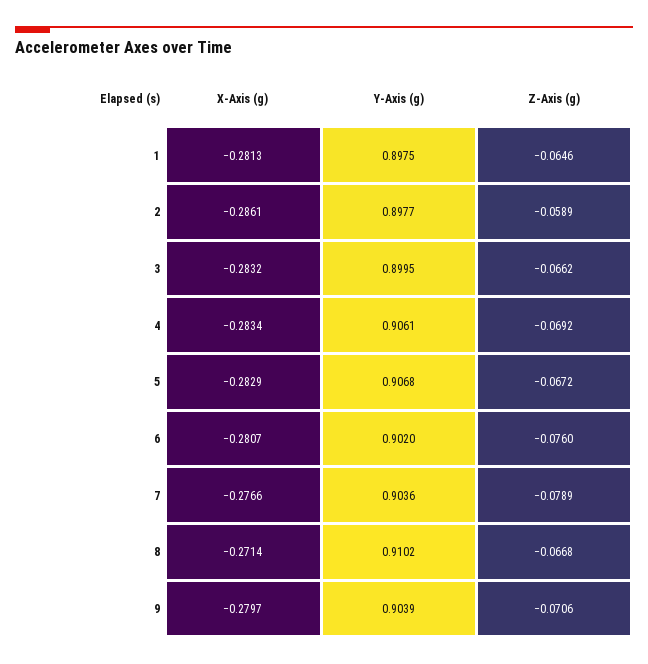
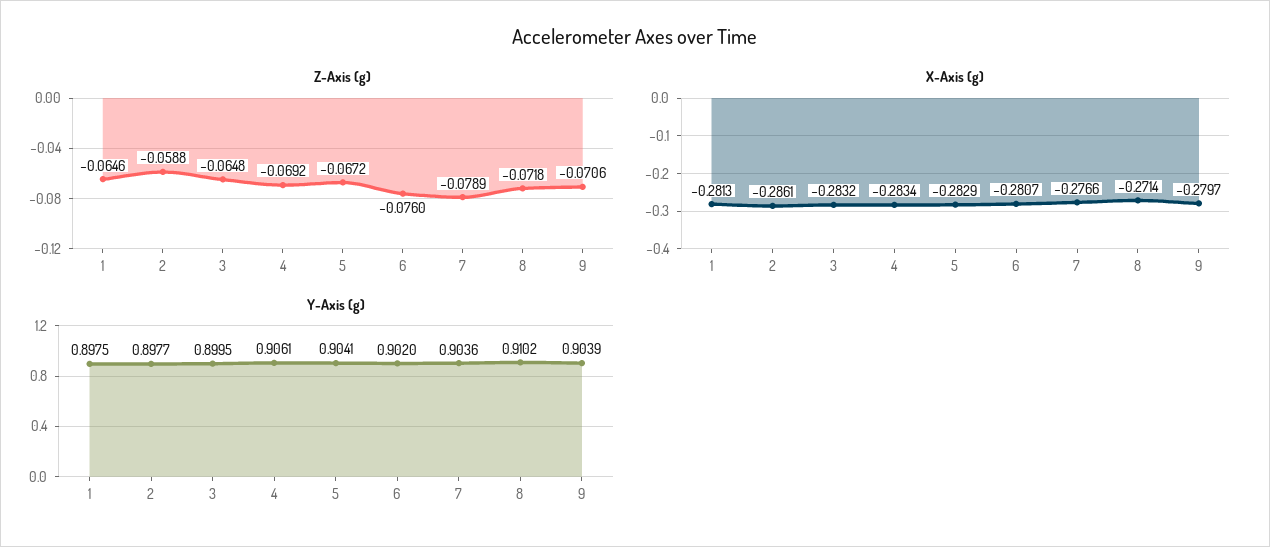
  {
    "X-Axis (g)": {
      "1": -0.2813,
      "2": -0.2861,
      "3": -0.2832,
      "4": -0.2834,
      "5": -0.2829,
      "6": -0.2807,
      "7": -0.2766,
      "8": -0.2714,
      "9": -0.2797
    },
    "Y-Axis (g)": {
      "1": 0.8975,
      "2": 0.8977,
      "3": 0.8995,
      "4": 0.9061,
-     "5": 0.9068,
+     "5": 0.9041,
      "6": 0.902,
      "7": 0.9036,
      "8": 0.9102,
      "9": 0.9039
    },
    "Z-Axis (g)": {
      "1": -0.0646,
-     "2": -0.0589,
+     "2": -0.0588,
-     "3": -0.0662,
+     "3": -0.0648,
      "4": -0.0692,
      "5": -0.0672,
      "6": -0.076,
      "7": -0.0789,
-     "8": -0.0668,
+     "8": -0.0718,
      "9": -0.0706
    }
  }

